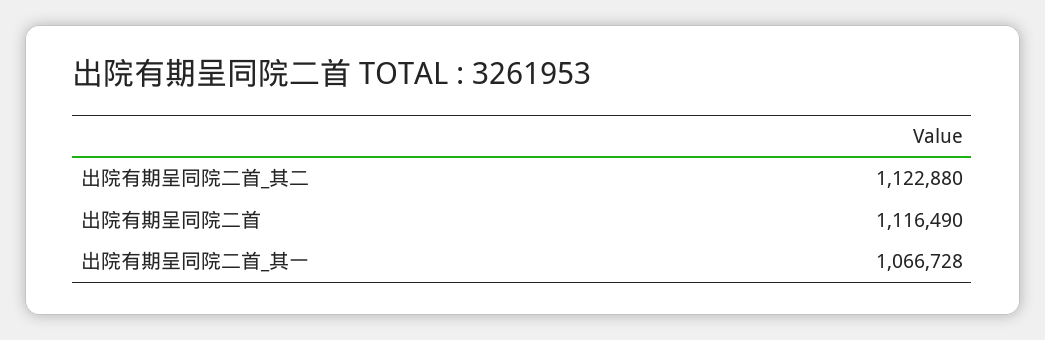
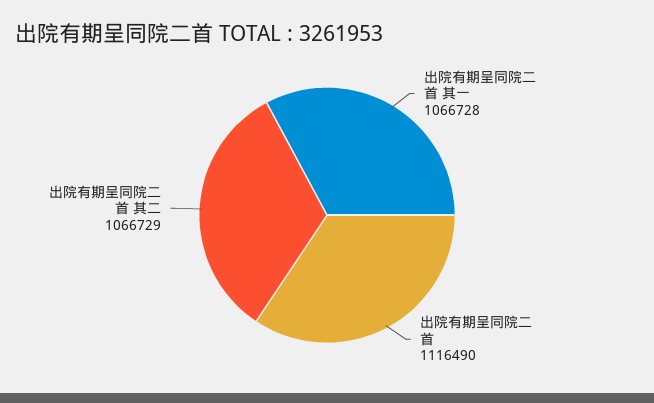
  {
-   "出院有期呈同院二首_其二": 1122880,
+   "出院有期呈同院二首_其二": 1066729,
    "出院有期呈同院二首": 1116490,
    "出院有期呈同院二首_其一": 1066728
  }

